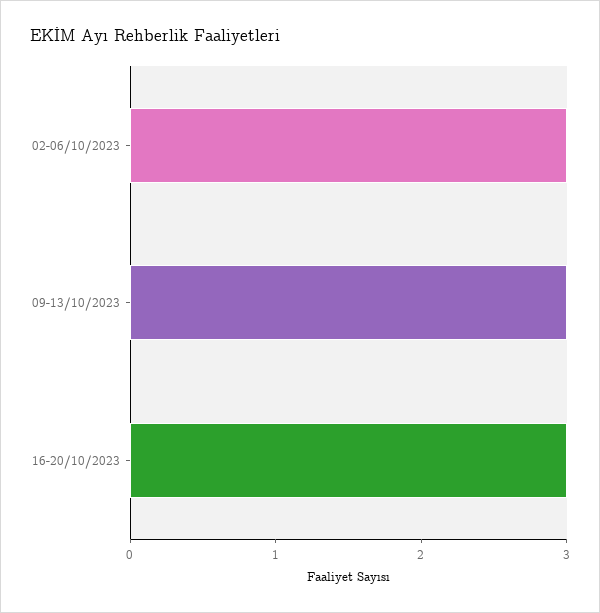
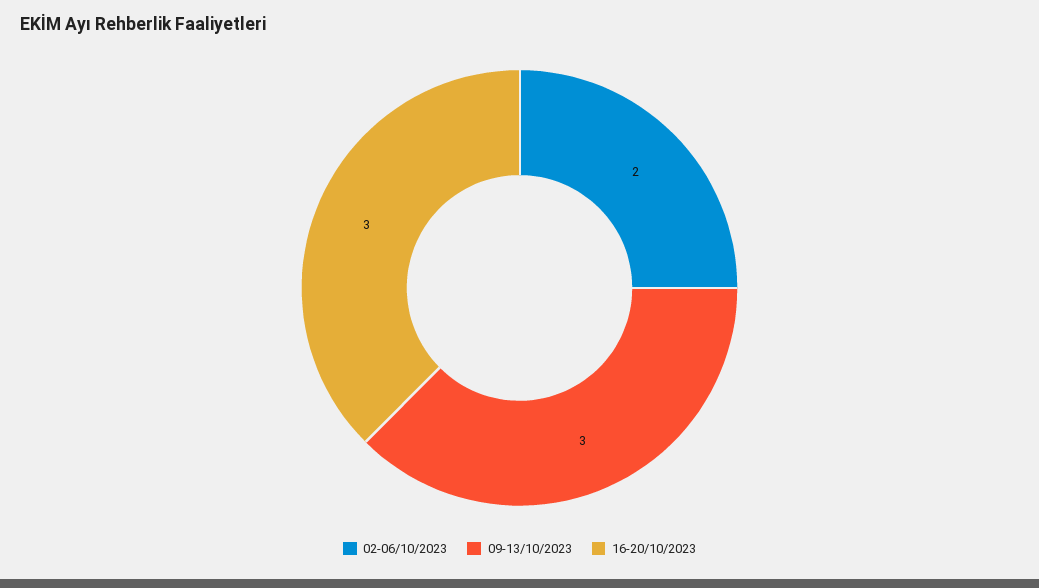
  {
-   "02-06/10/2023": 3,
+   "02-06/10/2023": 2,
    "09-13/10/2023": 3,
    "16-20/10/2023": 3
  }

